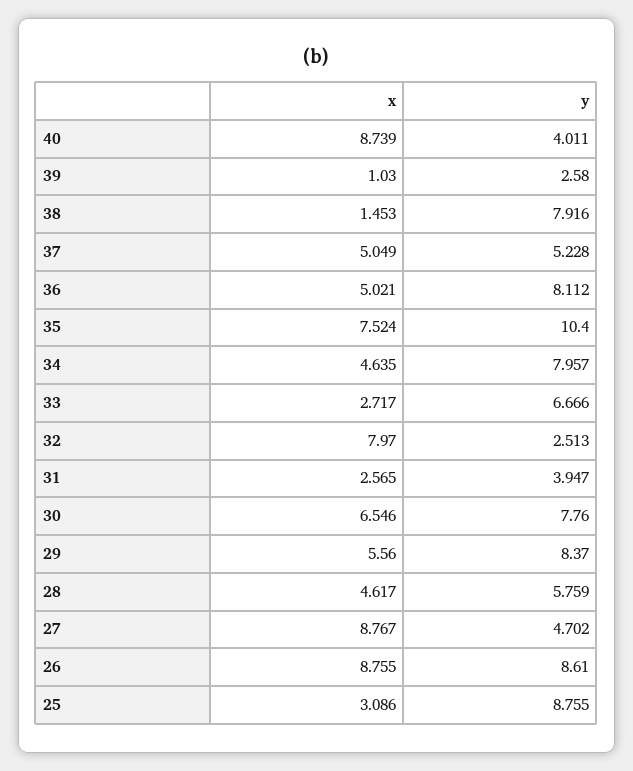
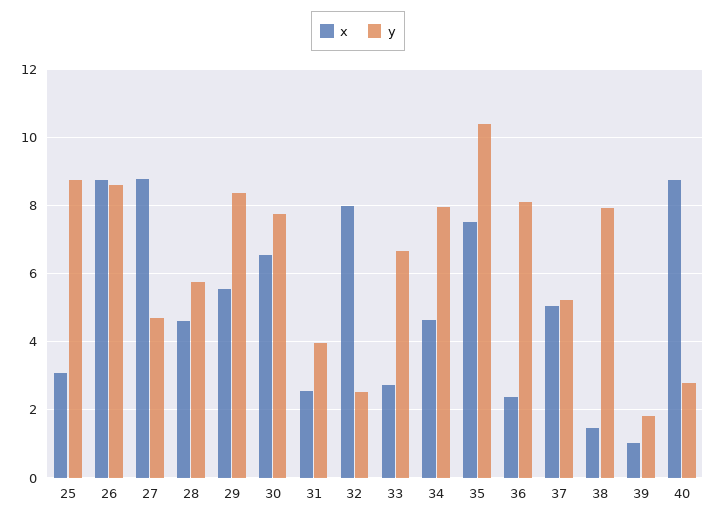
  {
    "x": {
      "40": 8.739,
      "39": 1.03,
      "38": 1.453,
      "37": 5.049,
-     "36": 5.021,
+     "36": 2.4,
      "35": 7.524,
      "34": 4.635,
      "33": 2.717,
      "32": 7.97,
      "31": 2.565,
      "30": 6.546,
      "29": 5.56,
      "28": 4.617,
      "27": 8.767,
      "26": 8.755,
      "25": 3.086
    },
    "y": {
-     "40": 4.011,
+     "40": 2.8,
-     "39": 2.58,
+     "39": 1.8,
      "38": 7.916,
      "37": 5.228,
      "36": 8.112,
      "35": 10.4,
      "34": 7.957,
      "33": 6.666,
      "32": 2.513,
      "31": 3.947,
      "30": 7.76,
      "29": 8.37,
      "28": 5.759,
      "27": 4.702,
      "26": 8.61,
      "25": 8.755
    }
  }

